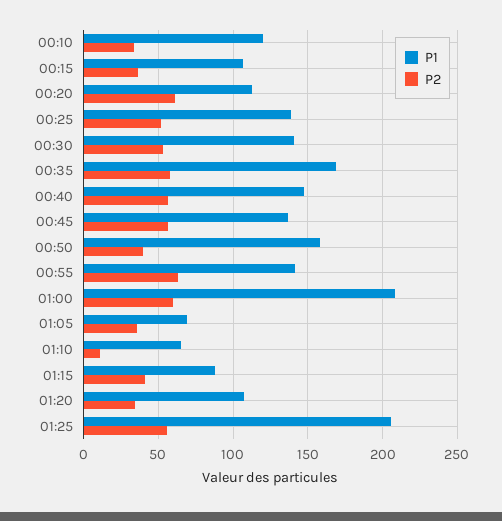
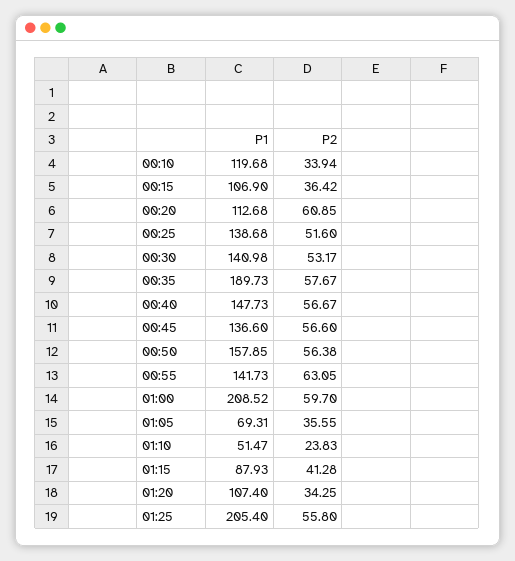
  {
    "P1": {
      "00:10": 119.68,
      "00:15": 106.9,
      "00:20": 112.68,
      "00:25": 138.68,
      "00:30": 140.98,
-     "00:35": 170,
+     "00:35": 189.73,
      "00:40": 147.73,
      "00:45": 136.6,
      "00:50": 157.85,
      "00:55": 141.73,
      "01:00": 208.52,
      "01:05": 69.31,
-     "01:10": 65,
+     "01:10": 51.47,
      "01:15": 87.93,
      "01:20": 107.4,
      "01:25": 205.4
    },
    "P2": {
      "00:10": 33.94,
      "00:15": 36.42,
      "00:20": 60.85,
      "00:25": 51.6,
      "00:30": 53.17,
      "00:35": 57.67,
      "00:40": 56.67,
      "00:45": 56.6,
-     "00:50": 40,
+     "00:50": 56.38,
      "00:55": 63.05,
      "01:00": 59.7,
      "01:05": 35.55,
-     "01:10": 10,
+     "01:10": 23.83,
      "01:15": 41.28,
      "01:20": 34.25,
      "01:25": 55.8
    }
  }

